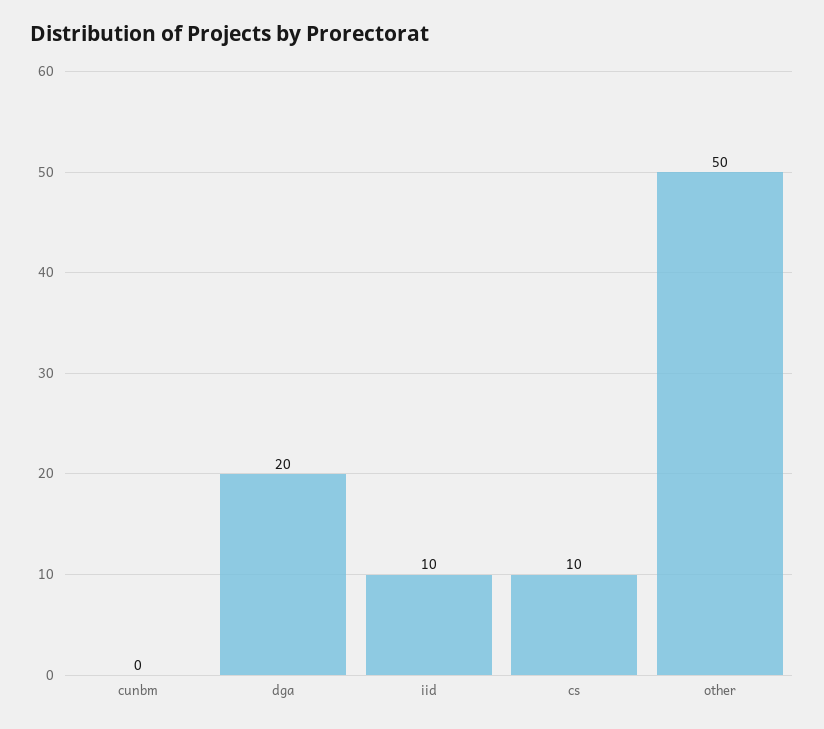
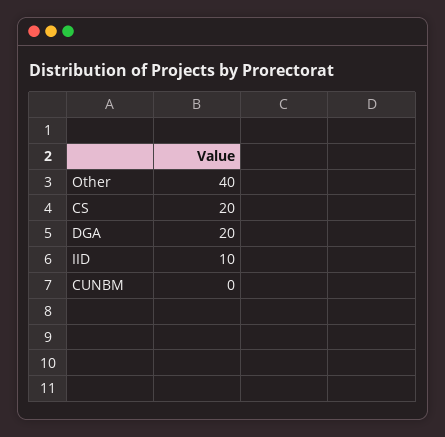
  {
    "cunbm": 0,
    "dga": 20,
    "iid": 10,
-   "cs": 10,
+   "cs": 20,
-   "other": 50
+   "other": 40
  }

